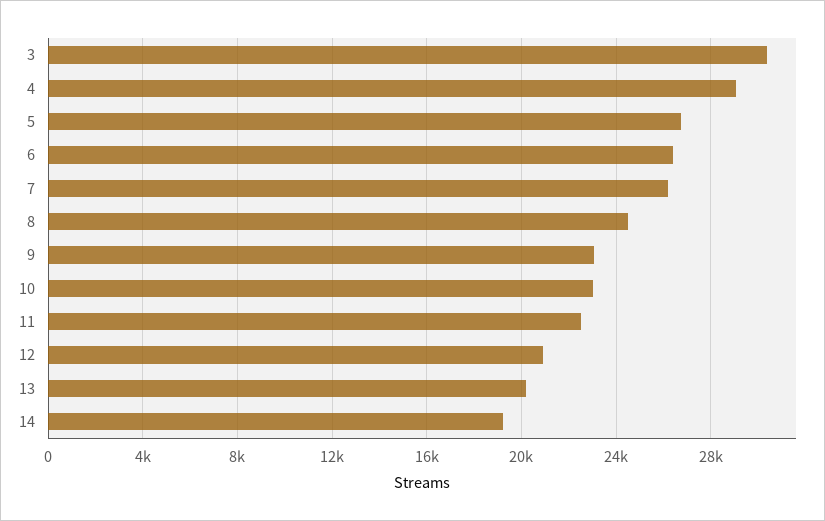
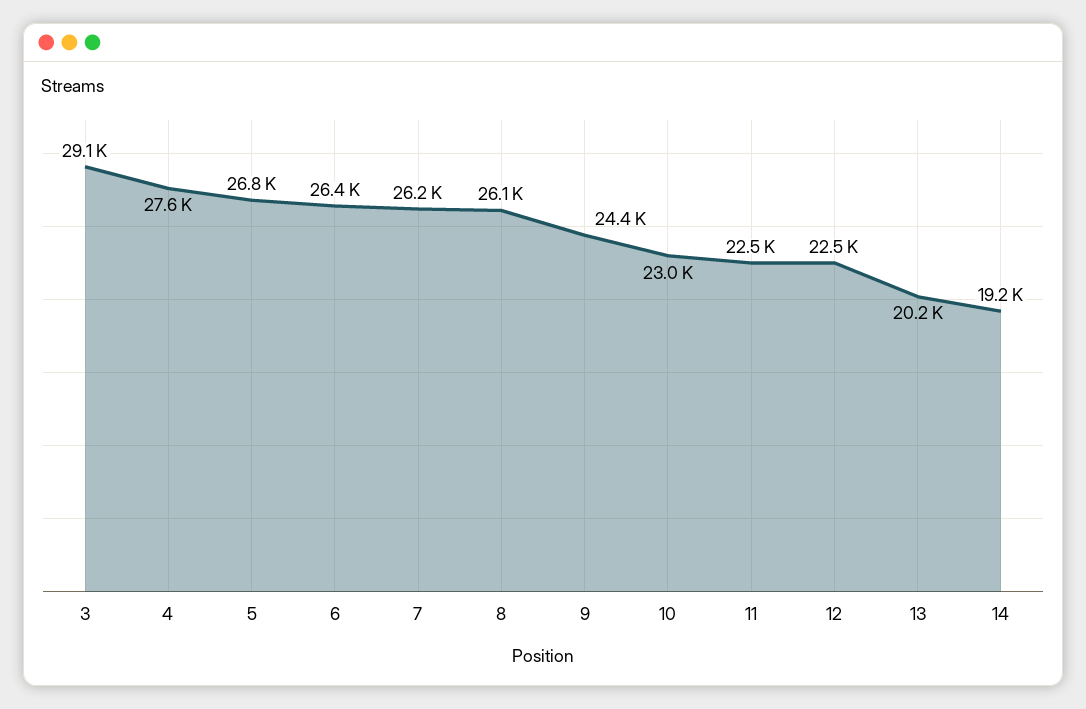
  {
-   "3": 30500,
+   "3": 29100,
-   "4": 29000,
+   "4": 27600,
    "5": 26800,
    "6": 26400,
    "7": 26200,
-   "8": 24500,
+   "8": 26100,
-   "9": 23000,
+   "9": 24400,
    "10": 23000,
    "11": 22500,
-   "12": 21000,
+   "12": 22500,
    "13": 20200,
    "14": 19200
  }

